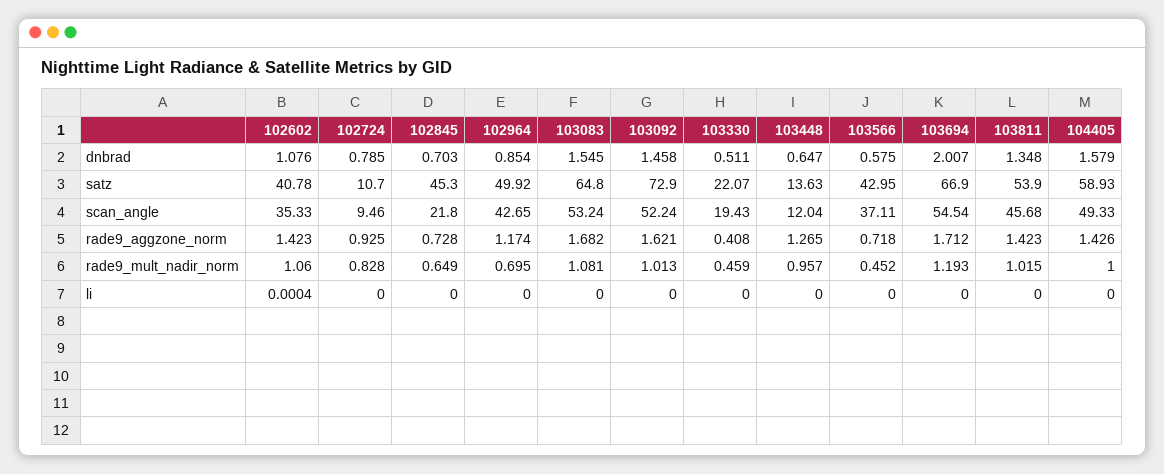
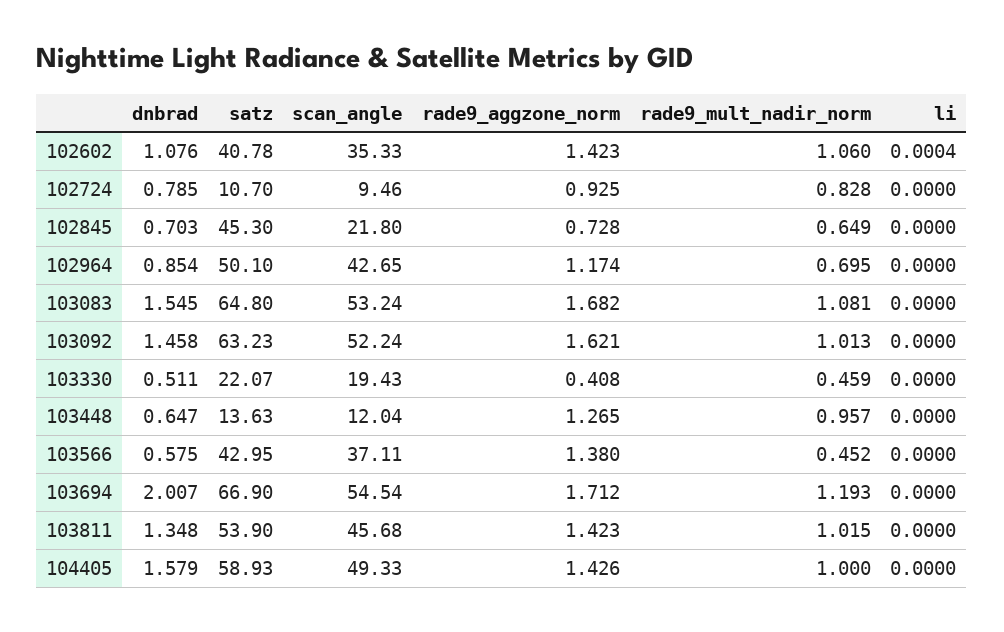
  {
    "102602": {
      "dnbrad": 1.076,
      "satz": 40.78,
      "scan_angle": 35.33,
      "rade9_aggzone_norm": 1.423,
      "rade9_mult_nadir_norm": 1.06,
      "li": 0.0004
    },
    "102724": {
      "dnbrad": 0.785,
      "satz": 10.7,
      "scan_angle": 9.46,
      "rade9_aggzone_norm": 0.925,
      "rade9_mult_nadir_norm": 0.828,
      "li": 0
    },
    "102845": {
      "dnbrad": 0.703,
      "satz": 45.3,
      "scan_angle": 21.8,
      "rade9_aggzone_norm": 0.728,
      "rade9_mult_nadir_norm": 0.649,
      "li": 0
    },
    "102964": {
      "dnbrad": 0.854,
-     "satz": 49.92,
+     "satz": 50.1,
      "scan_angle": 42.65,
      "rade9_aggzone_norm": 1.174,
      "rade9_mult_nadir_norm": 0.695,
      "li": 0
    },
    "103083": {
      "dnbrad": 1.545,
      "satz": 64.8,
      "scan_angle": 53.24,
      "rade9_aggzone_norm": 1.682,
      "rade9_mult_nadir_norm": 1.081,
      "li": 0
    },
    "103092": {
      "dnbrad": 1.458,
-     "satz": 72.9,
+     "satz": 63.23,
      "scan_angle": 52.24,
      "rade9_aggzone_norm": 1.621,
      "rade9_mult_nadir_norm": 1.013,
      "li": 0
    },
    "103330": {
      "dnbrad": 0.511,
      "satz": 22.07,
      "scan_angle": 19.43,
      "rade9_aggzone_norm": 0.408,
      "rade9_mult_nadir_norm": 0.459,
      "li": 0
    },
    "103448": {
      "dnbrad": 0.647,
      "satz": 13.63,
      "scan_angle": 12.04,
      "rade9_aggzone_norm": 1.265,
      "rade9_mult_nadir_norm": 0.957,
      "li": 0
    },
    "103566": {
      "dnbrad": 0.575,
      "satz": 42.95,
      "scan_angle": 37.11,
-     "rade9_aggzone_norm": 0.718,
+     "rade9_aggzone_norm": 1.38,
      "rade9_mult_nadir_norm": 0.452,
      "li": 0
    },
    "103694": {
      "dnbrad": 2.007,
      "satz": 66.9,
      "scan_angle": 54.54,
      "rade9_aggzone_norm": 1.712,
      "rade9_mult_nadir_norm": 1.193,
      "li": 0
    },
    "103811": {
      "dnbrad": 1.348,
      "satz": 53.9,
      "scan_angle": 45.68,
      "rade9_aggzone_norm": 1.423,
      "rade9_mult_nadir_norm": 1.015,
      "li": 0
    },
    "104405": {
      "dnbrad": 1.579,
      "satz": 58.93,
      "scan_angle": 49.33,
      "rade9_aggzone_norm": 1.426,
      "rade9_mult_nadir_norm": 1,
      "li": 0
    }
  }

